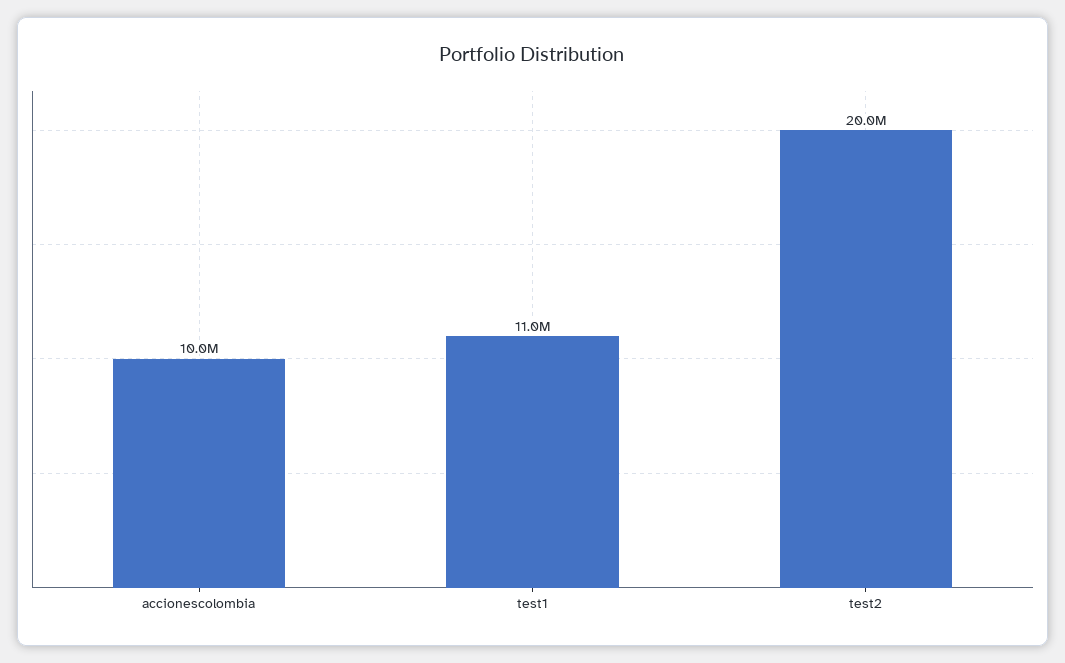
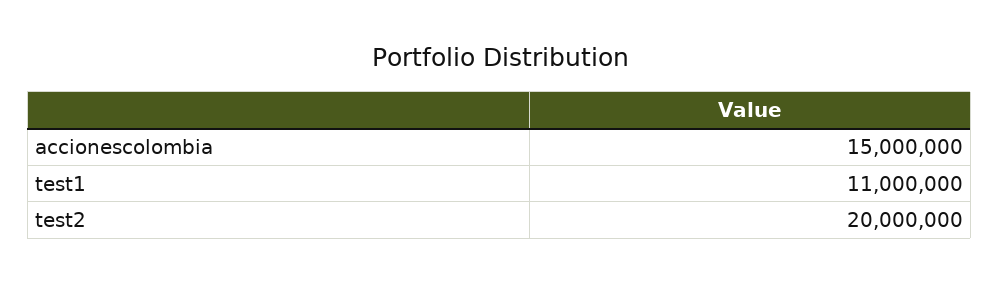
  {
-   "accionescolombia": 10000000,
+   "accionescolombia": 15000000,
    "test1": 11000000,
    "test2": 20000000
  }

